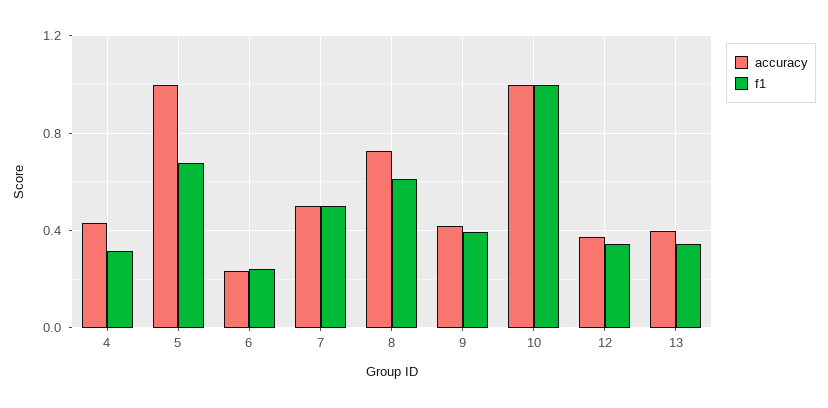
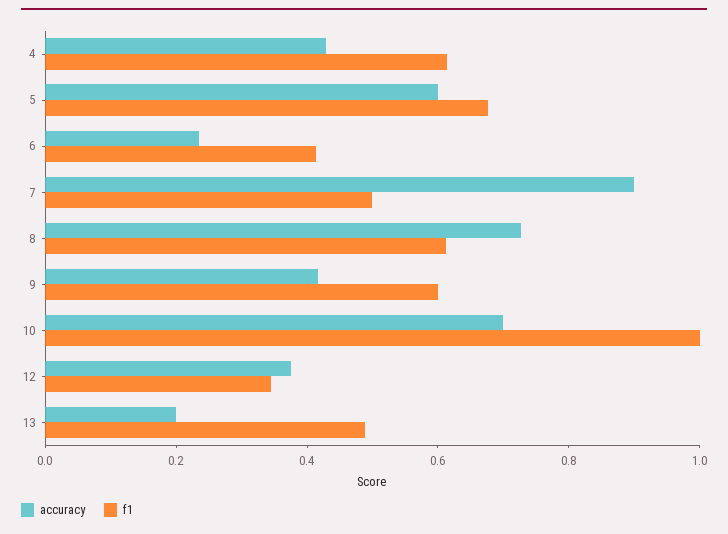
  {
    "accuracy": {
      "4": 0.45,
-     "5": 1,
+     "5": 0.6,
      "6": 0.25,
-     "7": 0.5,
+     "7": 0.9,
      "8": 0.75,
      "9": 0.4,
-     "10": 1,
+     "10": 0.7,
      "12": 0.4,
-     "13": 0.4
+     "13": 0.2
    },
    "f1": {
-     "4": 0.3,
+     "4": 0.6,
      "5": 0.7,
-     "6": 0.25,
+     "6": 0.4,
      "7": 0.5,
      "8": 0.6,
-     "9": 0.4,
+     "9": 0.6,
      "10": 1,
      "12": 0.35,
-     "13": 0.35
+     "13": 0.5
    }
  }

